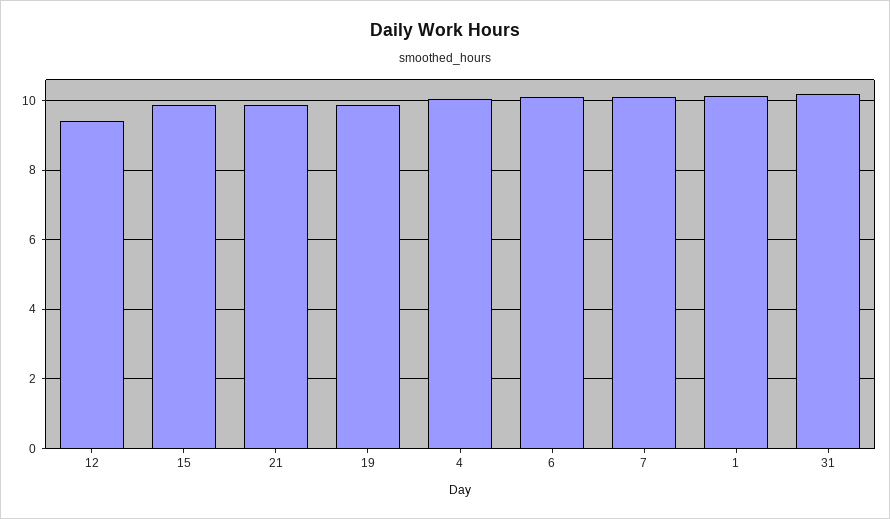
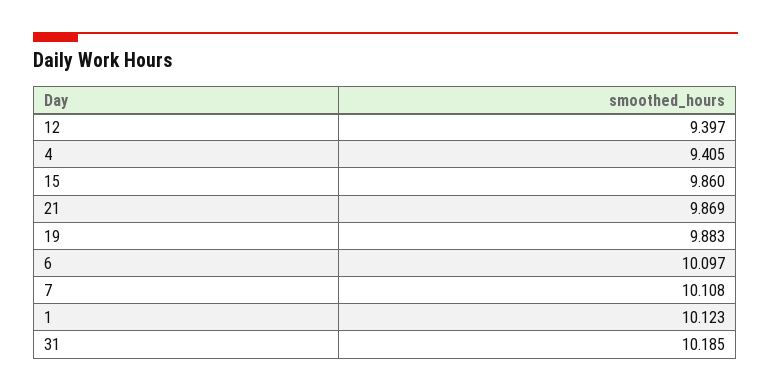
  {
    "12": 9.397,
    "15": 9.86,
    "21": 9.869,
    "19": 9.883,
-   "4": 10,
+   "4": 9.405,
    "6": 10.097,
    "7": 10.108,
    "1": 10.123,
    "31": 10.185
  }

